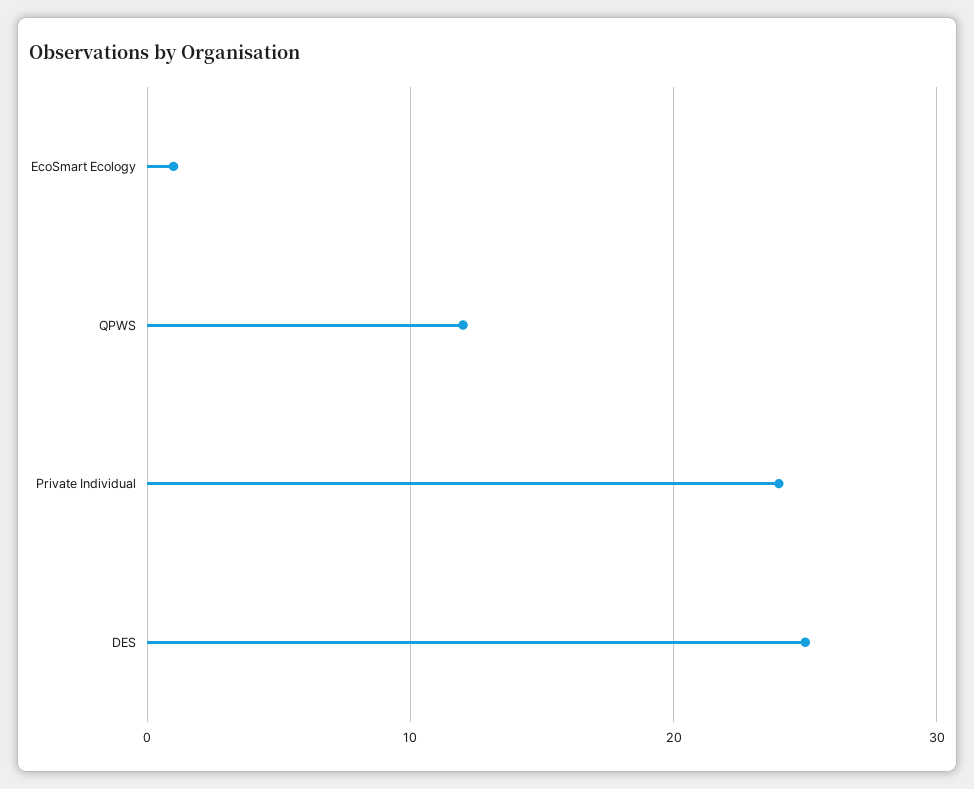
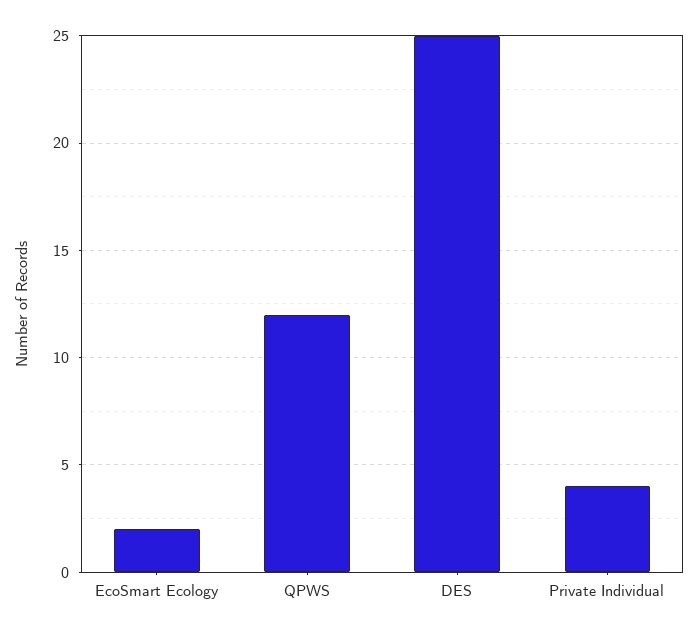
  {
-   "EcoSmart Ecology": 1,
+   "EcoSmart Ecology": 2,
    "QPWS": 12,
-   "Private Individual": 24,
+   "Private Individual": 4,
    "DES": 25
  }

